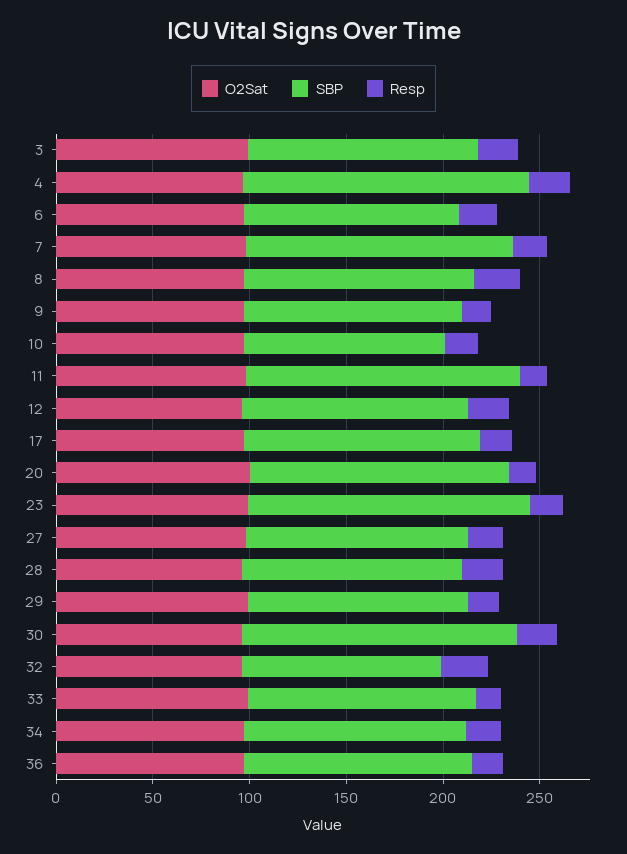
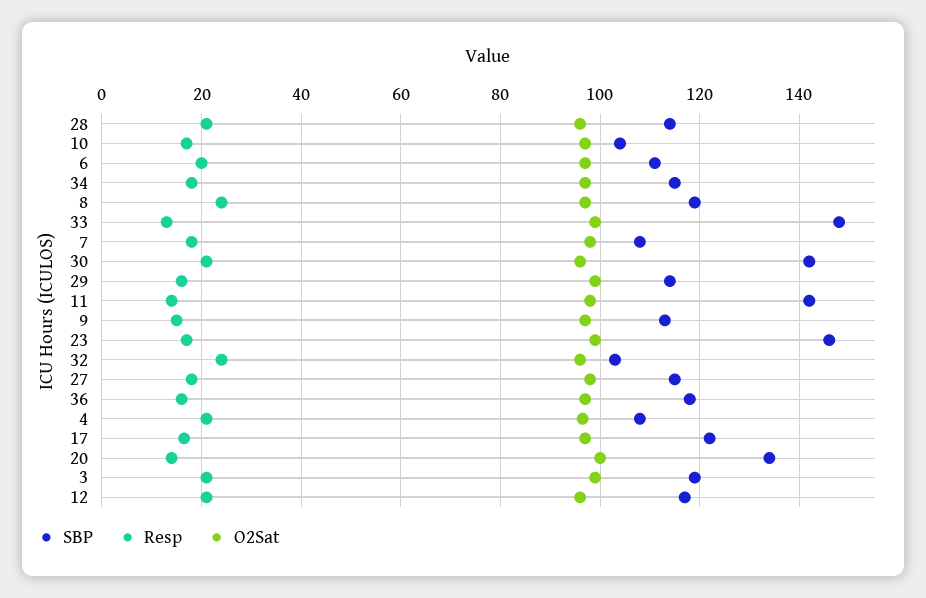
  {
    "O2Sat": {
      "3": 100,
      "4": 96,
      "6": 98,
      "7": 98,
      "8": 98,
      "9": 98,
      "10": 98,
      "11": 98,
      "12": 96,
      "17": 98,
      "20": 100,
      "23": 100,
      "27": 98,
      "28": 96,
      "29": 100,
      "30": 96,
      "32": 96,
      "33": 100,
      "34": 98,
      "36": 98
    },
    "SBP": {
      "3": 120,
-     "4": 150,
+     "4": 108,
      "6": 112,
-     "7": 140,
+     "7": 108,
      "8": 120,
      "9": 114,
      "10": 104,
      "11": 142,
      "12": 118,
      "17": 122,
      "20": 134,
      "23": 146,
      "27": 116,
      "28": 114,
      "29": 114,
      "30": 142,
      "32": 104,
-     "33": 120,
+     "33": 148,
      "34": 116,
      "36": 118
    },
    "Resp": {
      "3": 22,
      "4": 22,
      "6": 20,
      "7": 18,
      "8": 24,
      "9": 16,
      "10": 18,
      "11": 14,
      "12": 22,
      "17": 16,
      "20": 14,
      "23": 18,
      "27": 18,
      "28": 22,
      "29": 16,
      "30": 22,
      "32": 24,
      "33": 14,
      "34": 18,
      "36": 16
    }
  }

